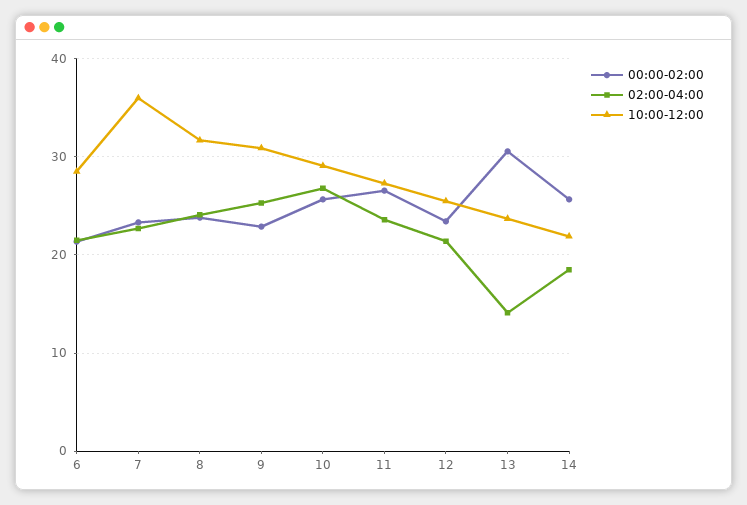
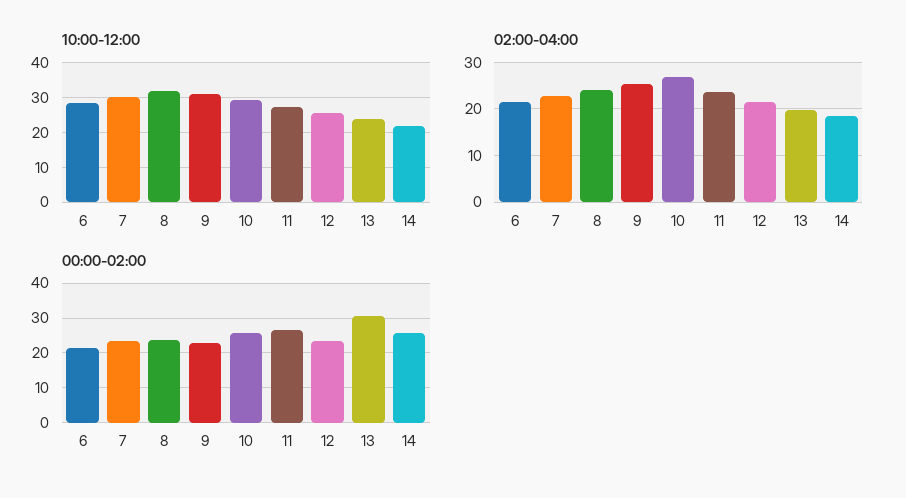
  {
    "00:00-02:00": {
      "6": 21,
      "7": 23,
      "8": 24,
      "9": 23,
      "10": 26,
      "11": 27,
      "12": 23,
      "13": 31,
      "14": 26
    },
    "02:00-04:00": {
      "6": 22,
      "7": 23,
      "8": 24,
      "9": 25,
      "10": 27,
      "11": 24,
      "12": 21,
-     "13": 14,
+     "13": 20,
      "14": 19
    },
    "10:00-12:00": {
      "6": 29,
-     "7": 36,
+     "7": 30,
      "8": 32,
      "9": 31,
      "10": 29,
      "11": 27,
      "12": 26,
      "13": 24,
      "14": 22
    }
  }

